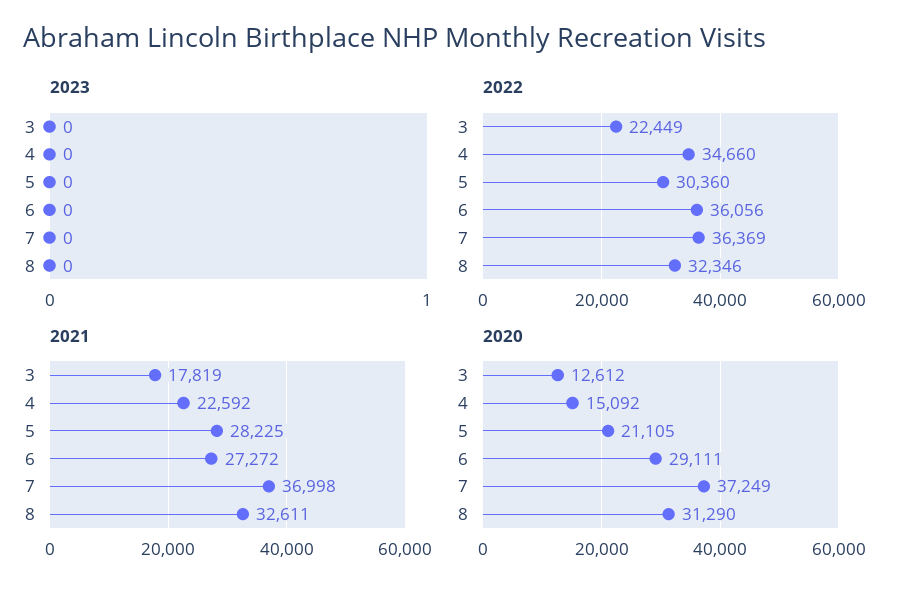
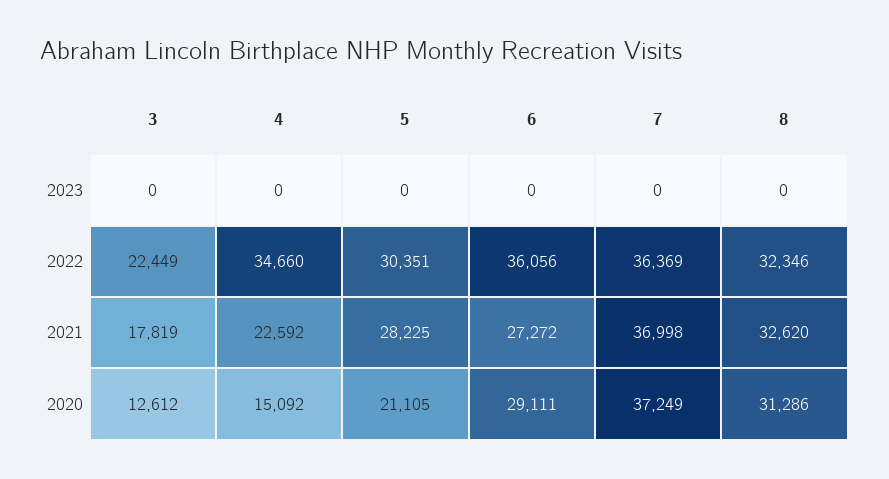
  {
    "2023": {
      "3": 0,
      "4": 0,
      "5": 0,
      "6": 0,
      "7": 0,
      "8": 0
    },
    "2022": {
      "3": 22449,
      "4": 34660,
-     "5": 30360,
+     "5": 30351,
      "6": 36056,
      "7": 36369,
      "8": 32346
    },
    "2021": {
      "3": 17819,
      "4": 22592,
      "5": 28225,
      "6": 27272,
      "7": 36998,
-     "8": 32611
+     "8": 32620
    },
    "2020": {
      "3": 12612,
      "4": 15092,
      "5": 21105,
      "6": 29111,
      "7": 37249,
-     "8": 31290
+     "8": 31286
    }
  }

